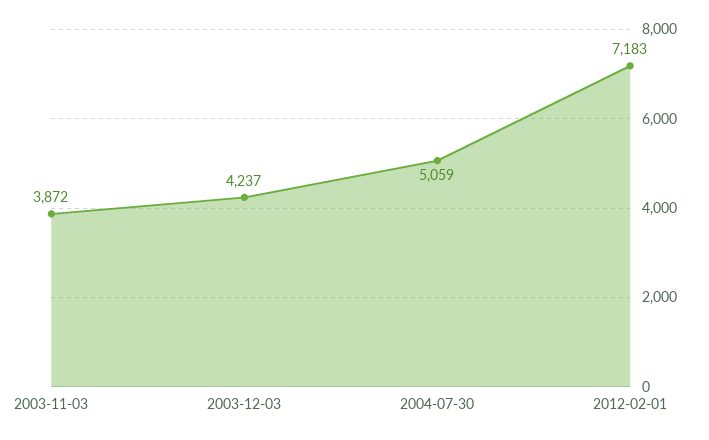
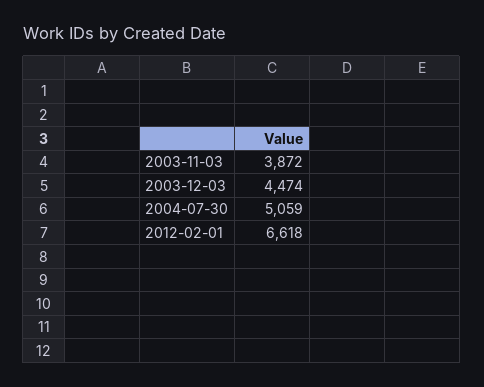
  {
    "2003-11-03": 3872,
-   "2003-12-03": 4237,
+   "2003-12-03": 4474,
    "2004-07-30": 5059,
-   "2012-02-01": 7183
+   "2012-02-01": 6618
  }

